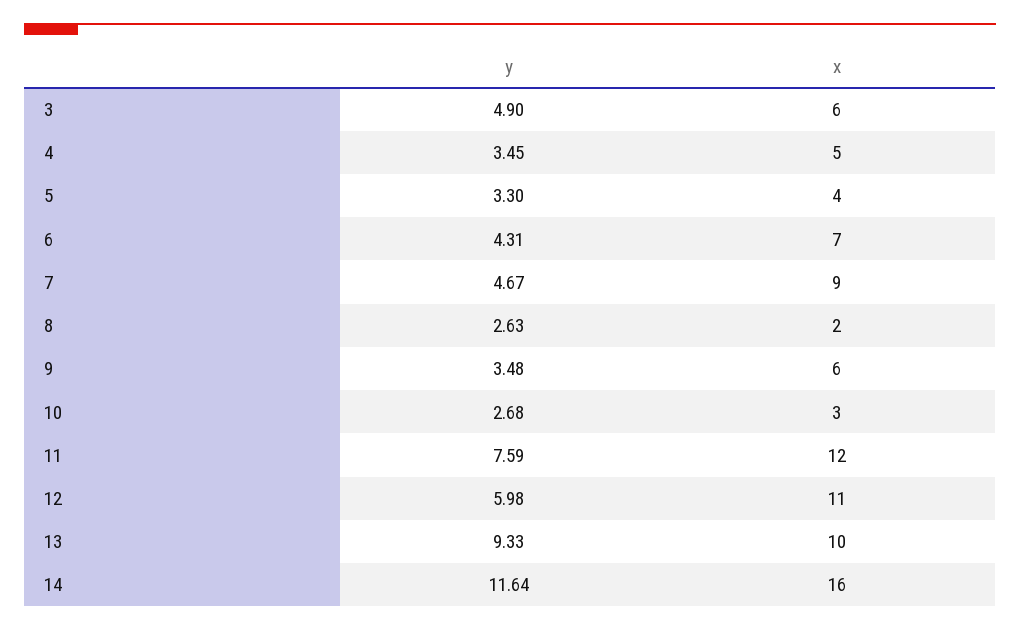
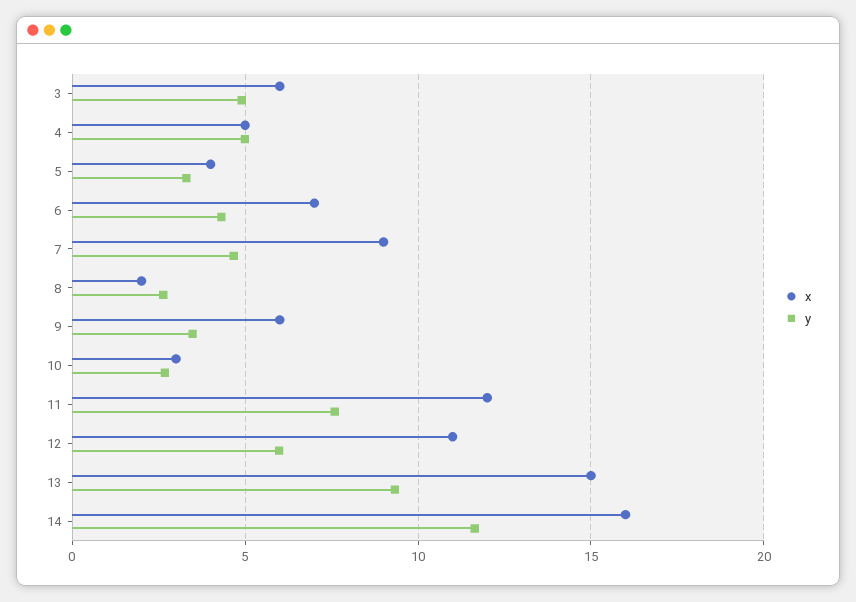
  {
    "y": {
      "3": 4.9,
-     "4": 3.45,
+     "4": 5,
      "5": 3.3,
      "6": 4.31,
      "7": 4.67,
      "8": 2.63,
      "9": 3.48,
      "10": 2.68,
      "11": 7.59,
      "12": 5.98,
      "13": 9.33,
      "14": 11.64
    },
    "x": {
      "3": 6,
      "4": 5,
      "5": 4,
      "6": 7,
      "7": 9,
      "8": 2,
      "9": 6,
      "10": 3,
      "11": 12,
      "12": 11,
-     "13": 10,
+     "13": 15,
      "14": 16
    }
  }

